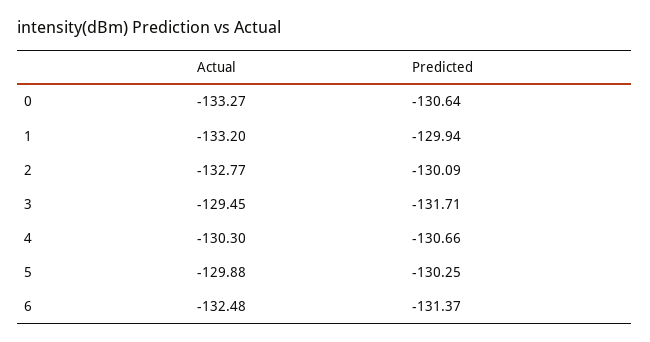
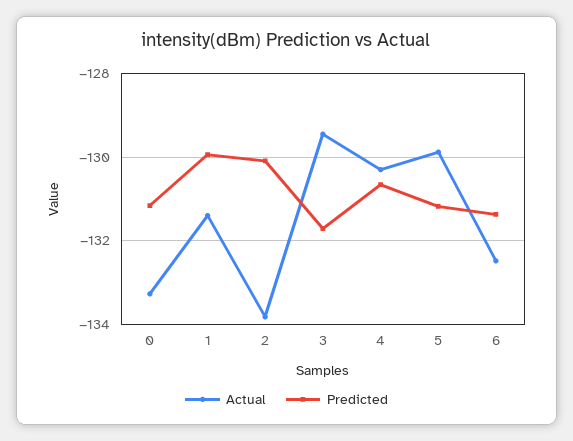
  {
    "Actual": {
      "0": -133.27,
-     "1": -133.2,
+     "1": -131.4,
-     "2": -132.77,
+     "2": -133.8,
      "3": -129.45,
      "4": -130.3,
      "5": -129.88,
      "6": -132.48
    },
    "Predicted": {
-     "0": -130.64,
+     "0": -131.2,
      "1": -129.94,
      "2": -130.09,
      "3": -131.71,
      "4": -130.66,
-     "5": -130.25,
+     "5": -131.2,
      "6": -131.37
    }
  }

